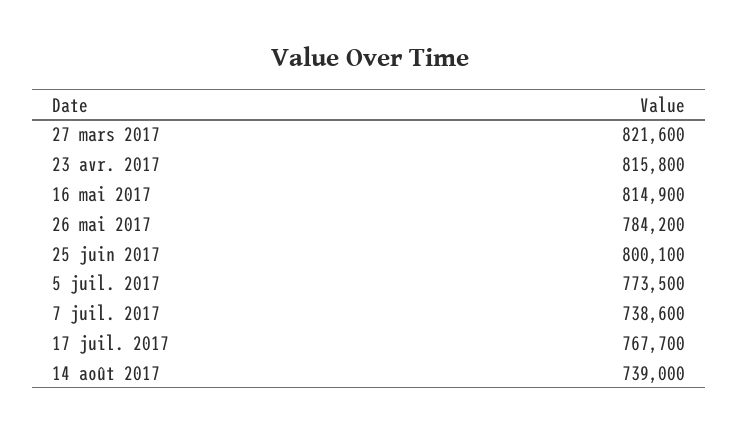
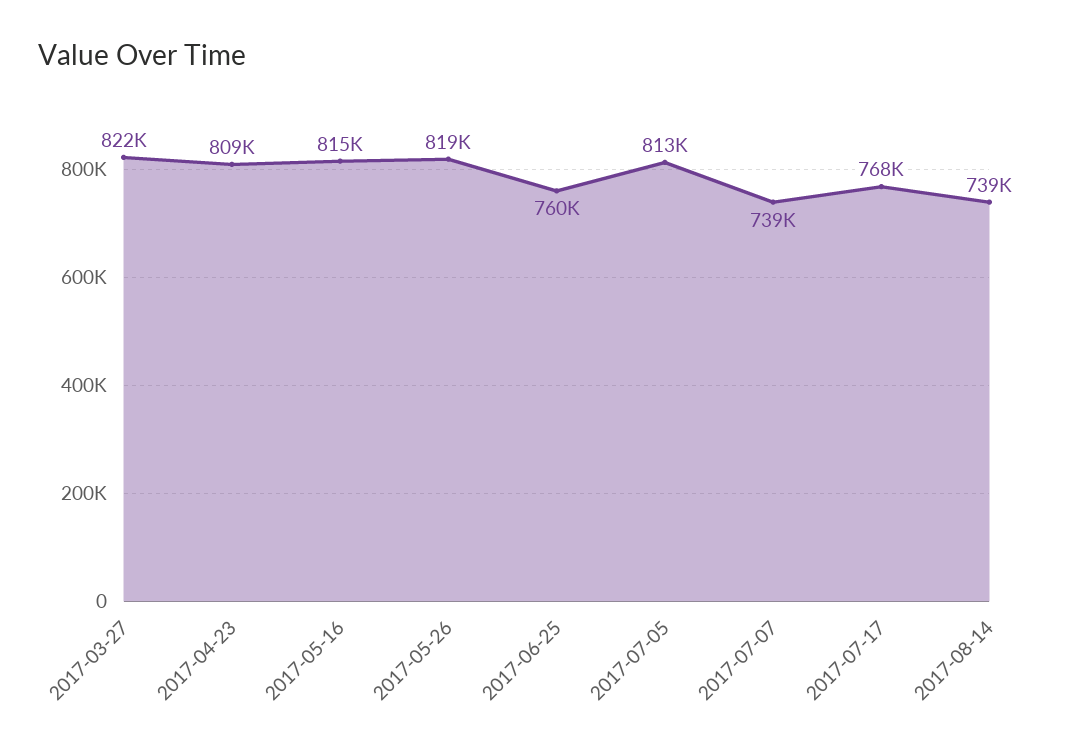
  {
    "27 mars 2017": 821600,
-   "23 avr. 2017": 815800,
+   "23 avr. 2017": 809000,
    "16 mai 2017": 814900,
-   "26 mai 2017": 784200,
+   "26 mai 2017": 819000,
-   "25 juin 2017": 800100,
+   "25 juin 2017": 760000,
-   "5 juil. 2017": 773500,
+   "5 juil. 2017": 813000,
    "7 juil. 2017": 738600,
    "17 juil. 2017": 767700,
    "14 août 2017": 739000
  }

